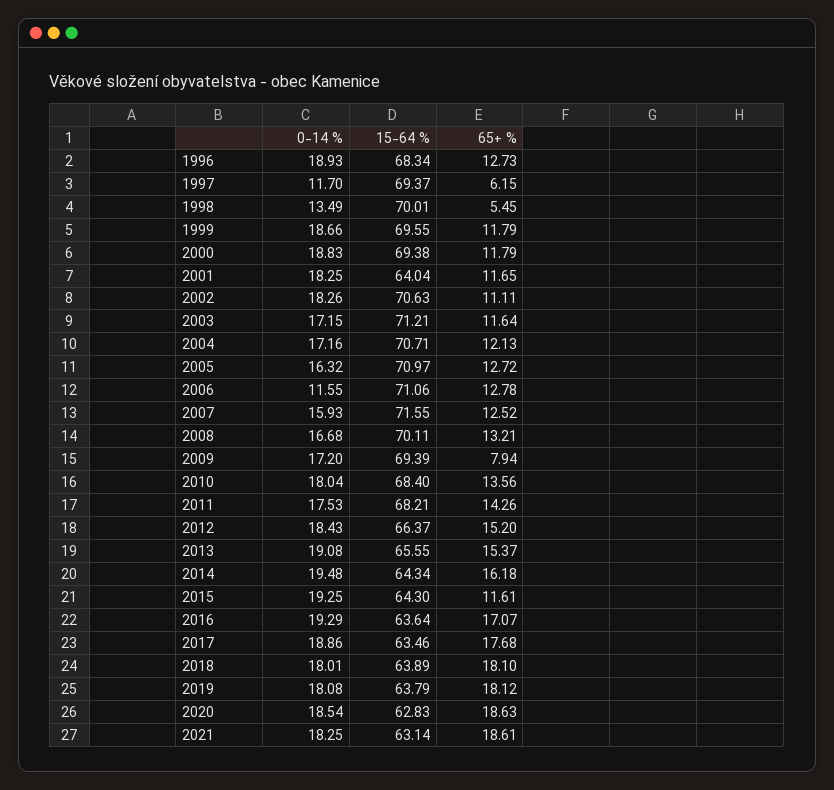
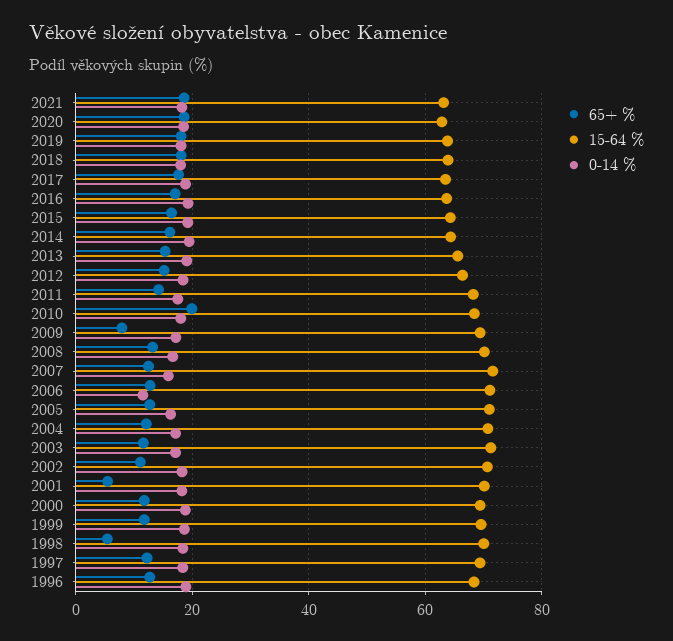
  {
    "0-14 %": {
      "1996": 18.93,
-     "1997": 11.7,
+     "1997": 18,
-     "1998": 13.49,
+     "1998": 18,
      "1999": 18.66,
      "2000": 18.83,
      "2001": 18.25,
      "2002": 18.26,
      "2003": 17.15,
      "2004": 17.16,
      "2005": 16.32,
      "2006": 11.55,
      "2007": 15.93,
      "2008": 16.68,
      "2009": 17.2,
      "2010": 18.04,
      "2011": 17.53,
      "2012": 18.43,
      "2013": 19.08,
      "2014": 19.48,
      "2015": 19.25,
      "2016": 19.29,
      "2017": 18.86,
      "2018": 18.01,
      "2019": 18.08,
      "2020": 18.54,
      "2021": 18.25
    },
    "15-64 %": {
      "1996": 68.34,
      "1997": 69.37,
      "1998": 70.01,
      "1999": 69.55,
      "2000": 69.38,
-     "2001": 64.04,
+     "2001": 70,
      "2002": 70.63,
      "2003": 71.21,
      "2004": 70.71,
      "2005": 70.97,
      "2006": 71.06,
      "2007": 71.55,
      "2008": 70.11,
      "2009": 69.39,
      "2010": 68.4,
      "2011": 68.21,
      "2012": 66.37,
      "2013": 65.55,
      "2014": 64.34,
      "2015": 64.3,
      "2016": 63.64,
      "2017": 63.46,
      "2018": 63.89,
      "2019": 63.79,
      "2020": 62.83,
      "2021": 63.14
    },
    "65+ %": {
      "1996": 12.73,
-     "1997": 6.15,
+     "1997": 12,
      "1998": 5.45,
      "1999": 11.79,
      "2000": 11.79,
-     "2001": 11.65,
+     "2001": 6,
      "2002": 11.11,
      "2003": 11.64,
      "2004": 12.13,
      "2005": 12.72,
      "2006": 12.78,
      "2007": 12.52,
      "2008": 13.21,
      "2009": 7.94,
-     "2010": 13.56,
+     "2010": 20,
      "2011": 14.26,
      "2012": 15.2,
      "2013": 15.37,
      "2014": 16.18,
-     "2015": 11.61,
+     "2015": 16,
      "2016": 17.07,
      "2017": 17.68,
      "2018": 18.1,
      "2019": 18.12,
      "2020": 18.63,
      "2021": 18.61
    }
  }

